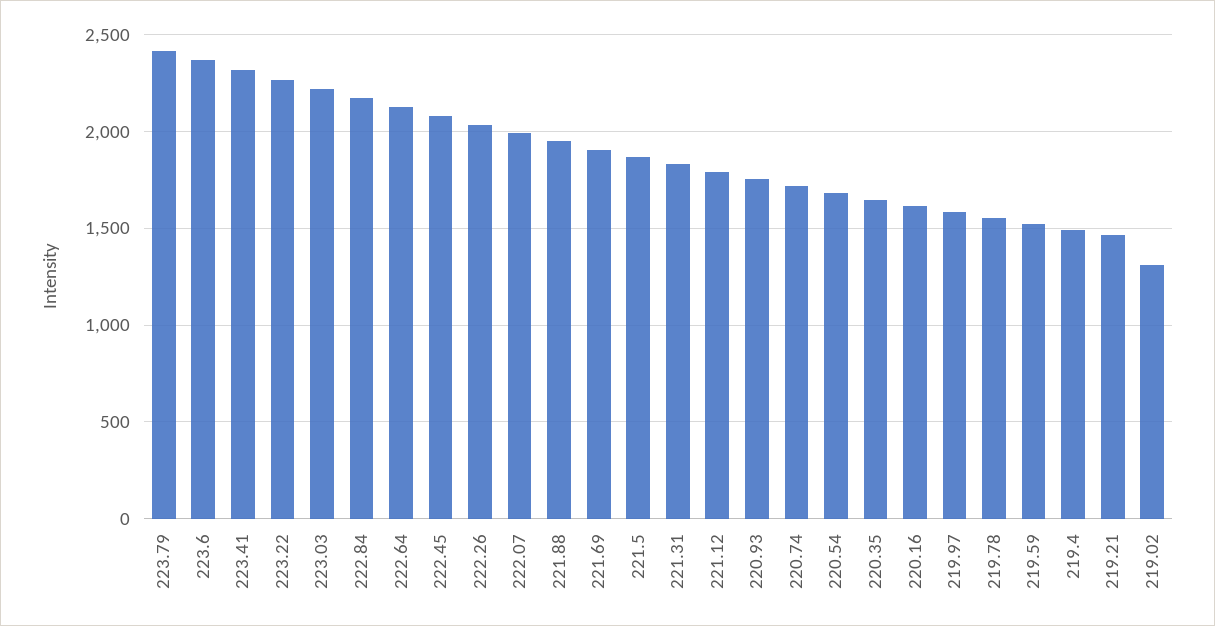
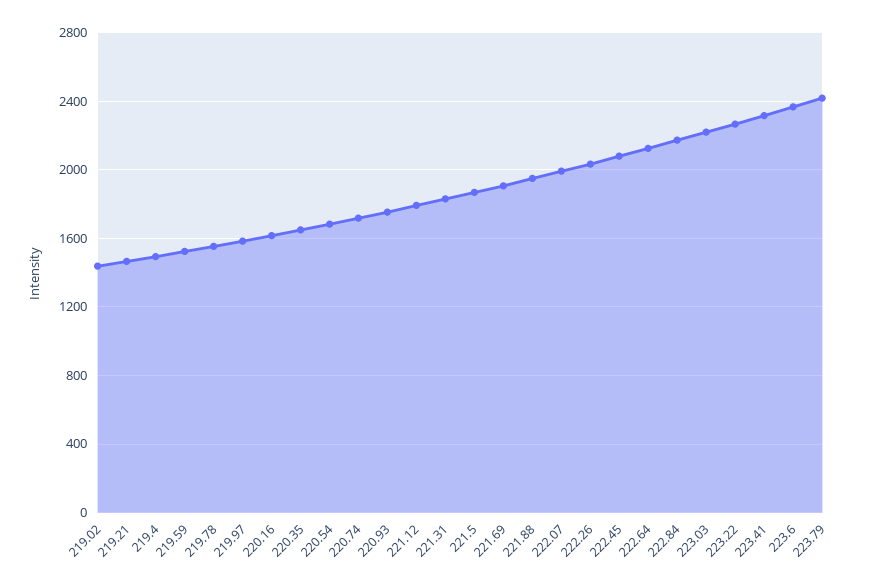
  {
    "223.79": 2400,
    "223.6": 2350,
    "223.41": 2300,
    "223.22": 2250,
    "223.03": 2200,
    "222.84": 2150,
    "222.64": 2150,
    "222.45": 2100,
    "222.26": 2050,
    "222.07": 2000,
    "221.88": 1950,
    "221.69": 1900,
    "221.5": 1850,
    "221.31": 1850,
    "221.12": 1800,
    "220.93": 1750,
    "220.74": 1700,
    "220.54": 1700,
    "220.35": 1650,
    "220.16": 1600,
    "219.97": 1600,
    "219.78": 1550,
    "219.59": 1500,
    "219.4": 1500,
    "219.21": 1450,
-   "219.02": 1300
+   "219.02": 1450
  }

